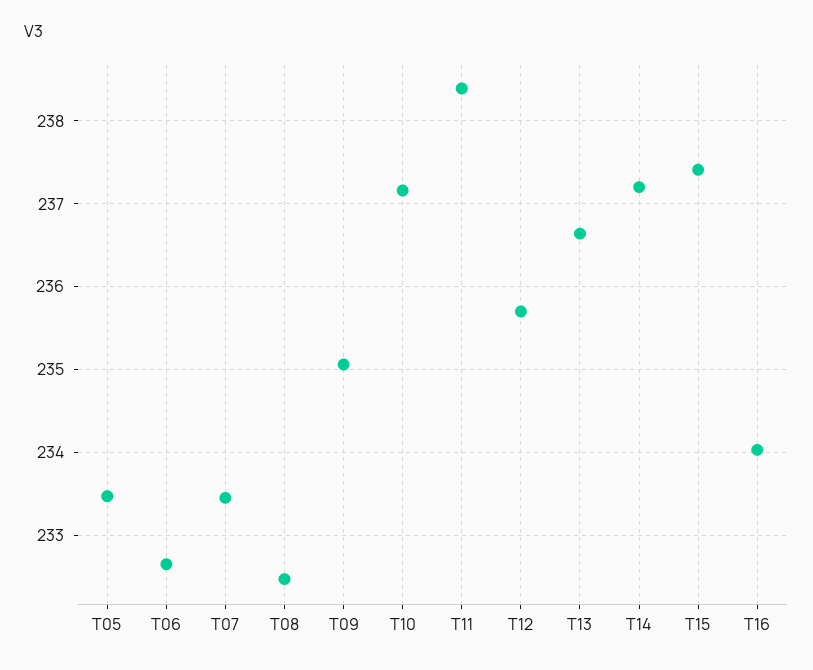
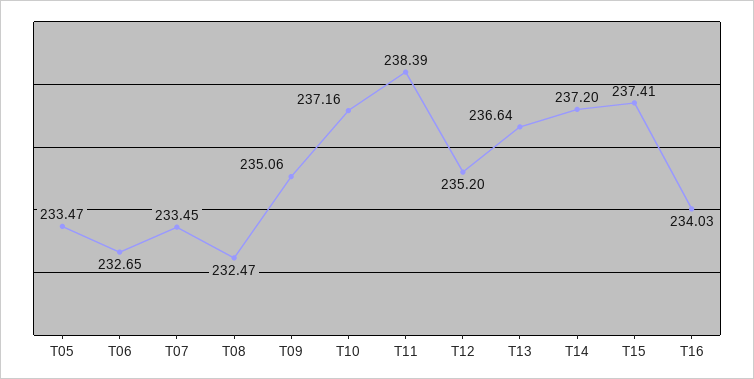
  {
    "T05": 233.47,
    "T06": 232.65,
    "T07": 233.45,
    "T08": 232.47,
    "T09": 235.06,
    "T10": 237.16,
    "T11": 238.39,
-   "T12": 235.7,
+   "T12": 235.2,
    "T13": 236.64,
    "T14": 237.2,
    "T15": 237.41,
    "T16": 234.03
  }

